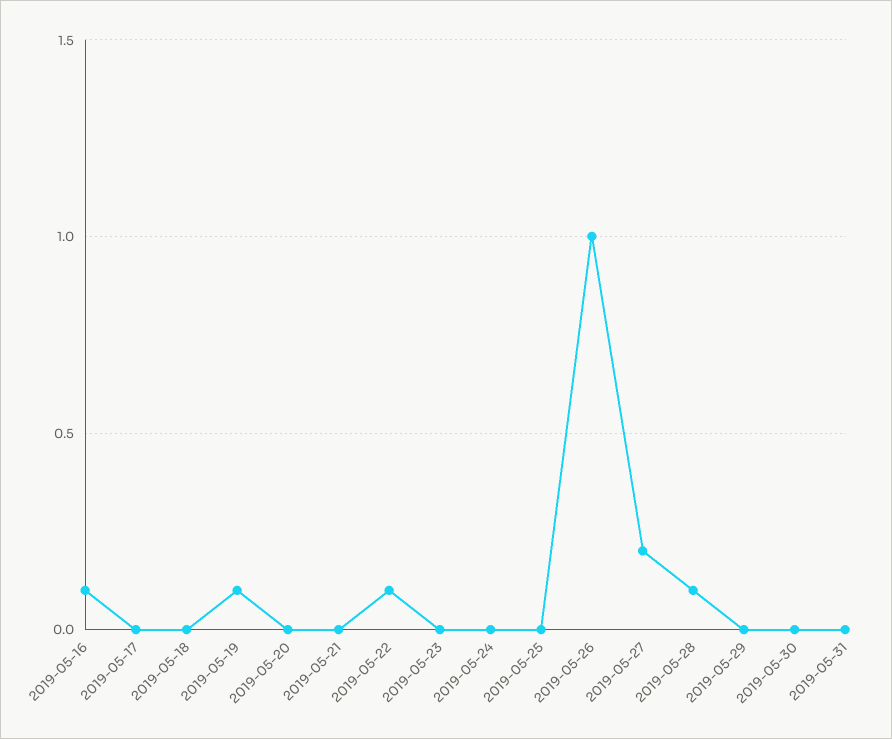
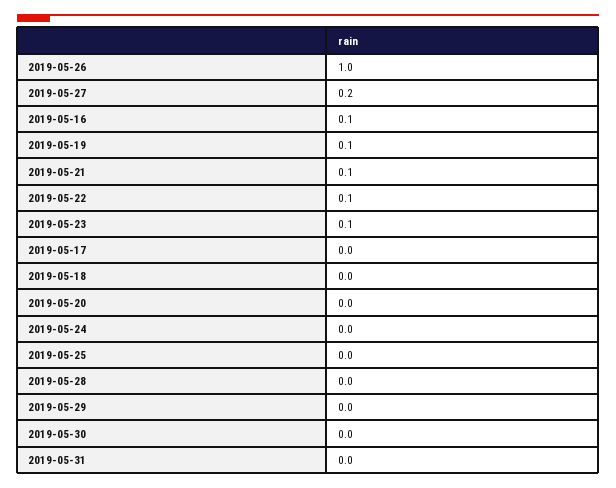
  {
    "2019-05-16": 0.1,
    "2019-05-17": 0,
    "2019-05-18": 0,
    "2019-05-19": 0.1,
    "2019-05-20": 0,
-   "2019-05-21": 0,
+   "2019-05-21": 0.1,
    "2019-05-22": 0.1,
-   "2019-05-23": 0,
+   "2019-05-23": 0.1,
    "2019-05-24": 0,
    "2019-05-25": 0,
    "2019-05-26": 1,
    "2019-05-27": 0.2,
-   "2019-05-28": 0.1,
+   "2019-05-28": 0,
    "2019-05-29": 0,
    "2019-05-30": 0,
    "2019-05-31": 0
  }

